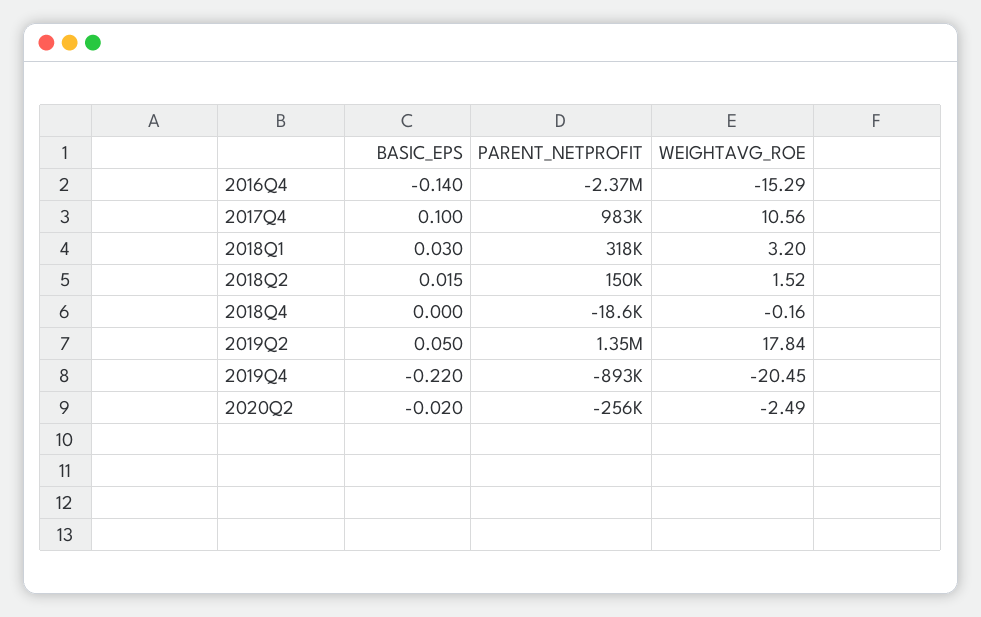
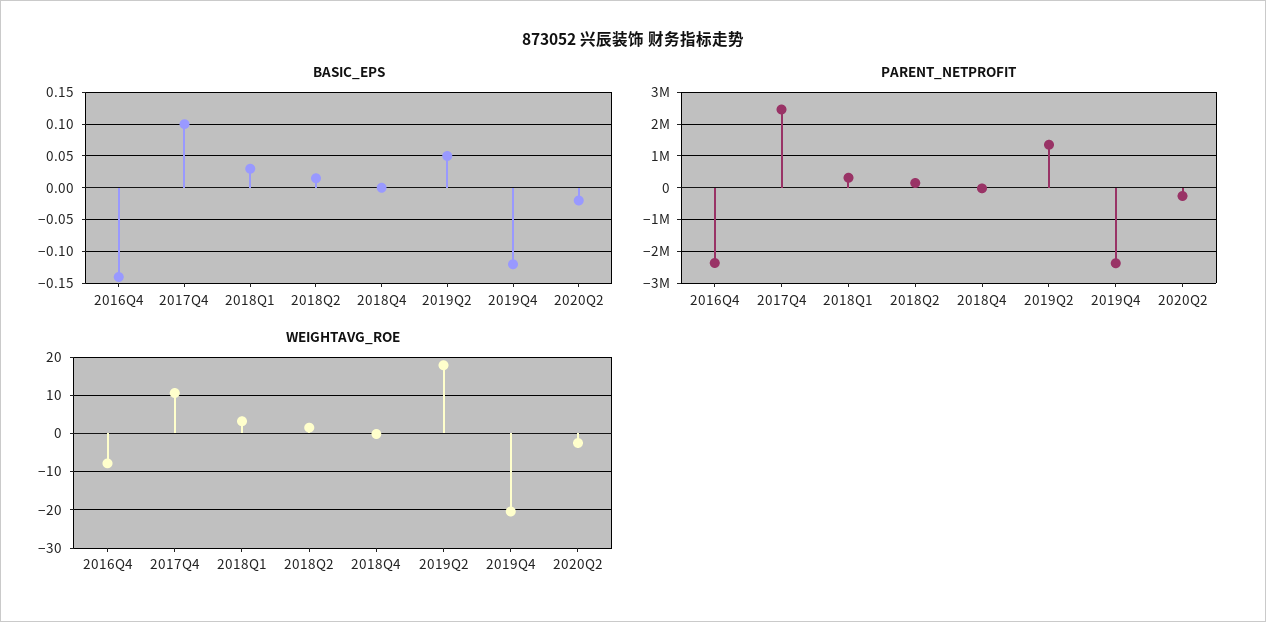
  {
    "BASIC_EPS": {
      "2016Q4": -0.14,
      "2017Q4": 0.1,
      "2018Q1": 0.03,
      "2018Q2": 0.015,
      "2018Q4": 0,
      "2019Q2": 0.05,
-     "2019Q4": -0.22,
+     "2019Q4": -0.12,
      "2020Q2": -0.02
    },
    "PARENT_NETPROFIT": {
      "2016Q4": -2370000,
-     "2017Q4": 983000,
+     "2017Q4": 2400000,
      "2018Q1": 318000,
      "2018Q2": 150000,
      "2018Q4": -18600,
      "2019Q2": 1350000,
-     "2019Q4": -893000,
+     "2019Q4": -2400000,
      "2020Q2": -256000
    },
    "WEIGHTAVG_ROE": {
-     "2016Q4": -15.29,
+     "2016Q4": -8,
      "2017Q4": 10.56,
      "2018Q1": 3.2,
      "2018Q2": 1.52,
      "2018Q4": -0.16,
      "2019Q2": 17.84,
      "2019Q4": -20.45,
      "2020Q2": -2.49
    }
  }

